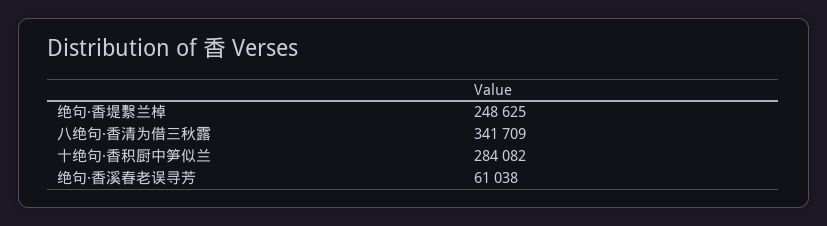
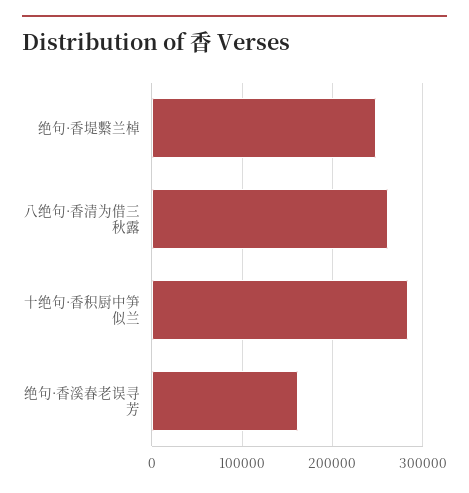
  {
    "绝句·香堤繫兰棹": 248625,
-   "八绝句·香清为借三秋露": 341709,
+   "八绝句·香清为借三秋露": 260000,
    "十绝句·香积厨中笋似兰": 284082,
-   "绝句·香溪春老误寻芳": 61038
+   "绝句·香溪春老误寻芳": 160000
  }

